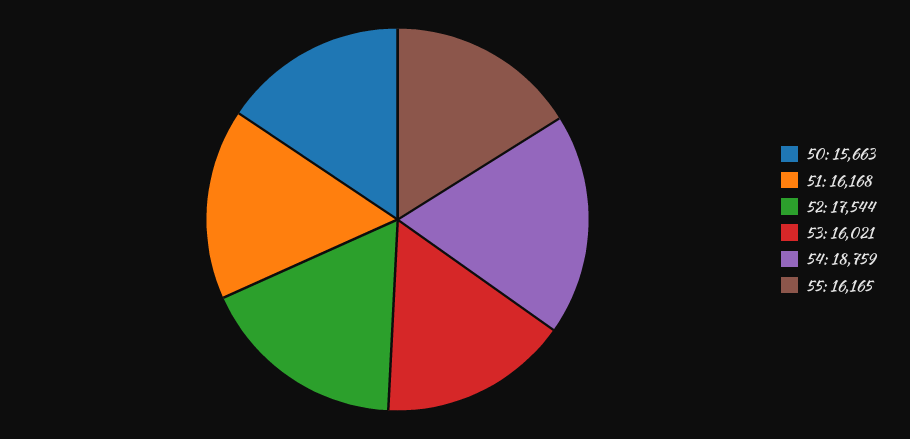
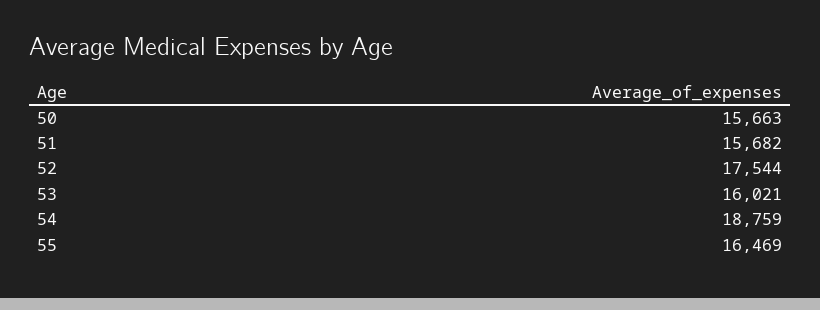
  {
    "50": 15663,
-   "51": 16168,
+   "51": 15682,
    "52": 17544,
    "53": 16021,
    "54": 18759,
-   "55": 16165
+   "55": 16469
  }

